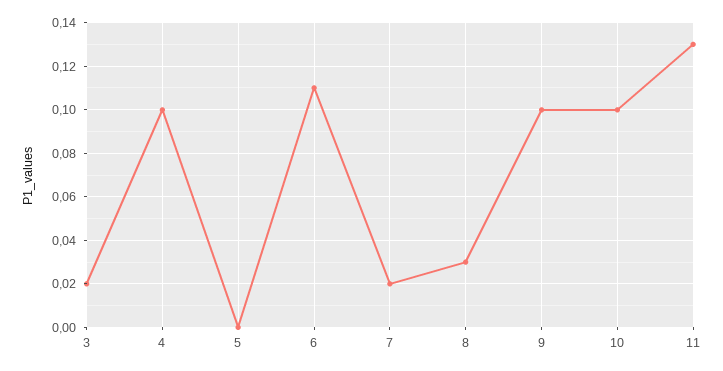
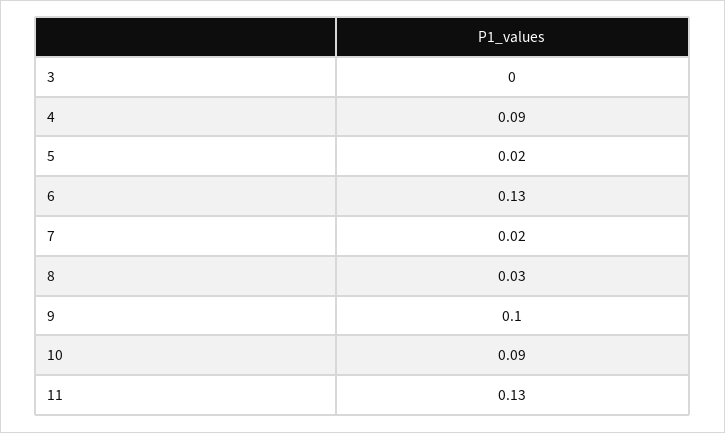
  {
-   "3": 0.02,
+   "3": 0,
-   "4": 0.1,
+   "4": 0.09,
-   "5": 0,
+   "5": 0.02,
-   "6": 0.11,
+   "6": 0.13,
    "7": 0.02,
    "8": 0.03,
    "9": 0.1,
-   "10": 0.1,
+   "10": 0.09,
    "11": 0.13
  }

